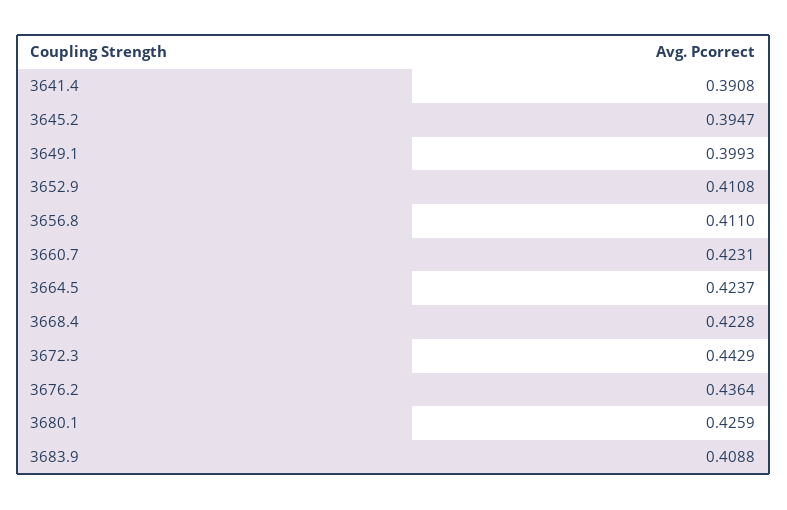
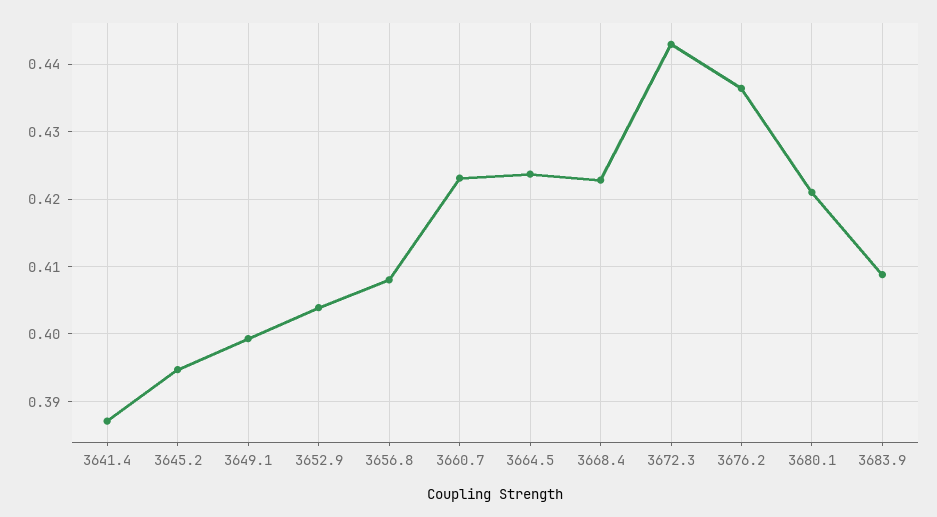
  {
-   "3641.4": 0.3908,
+   "3641.4": 0.387,
    "3645.2": 0.3947,
    "3649.1": 0.3993,
-   "3652.9": 0.4108,
+   "3652.9": 0.404,
-   "3656.8": 0.411,
+   "3656.8": 0.408,
    "3660.7": 0.4231,
    "3664.5": 0.4237,
    "3668.4": 0.4228,
    "3672.3": 0.4429,
    "3676.2": 0.4364,
-   "3680.1": 0.4259,
+   "3680.1": 0.421,
    "3683.9": 0.4088
  }

